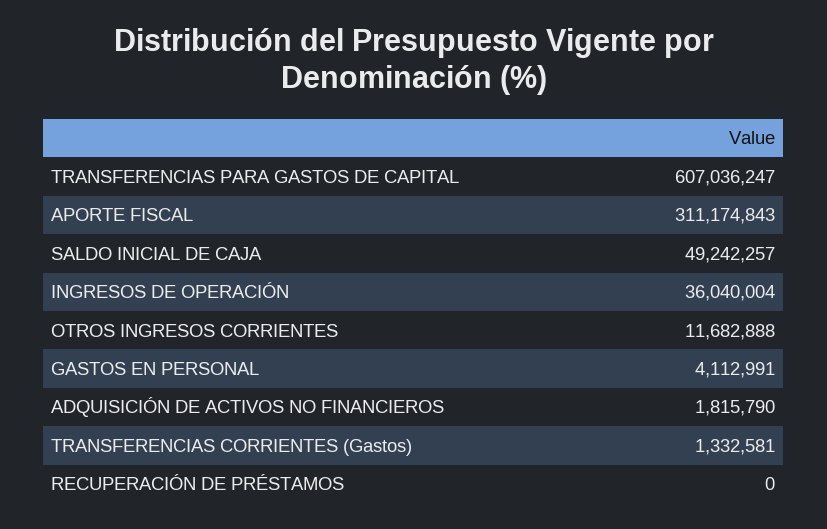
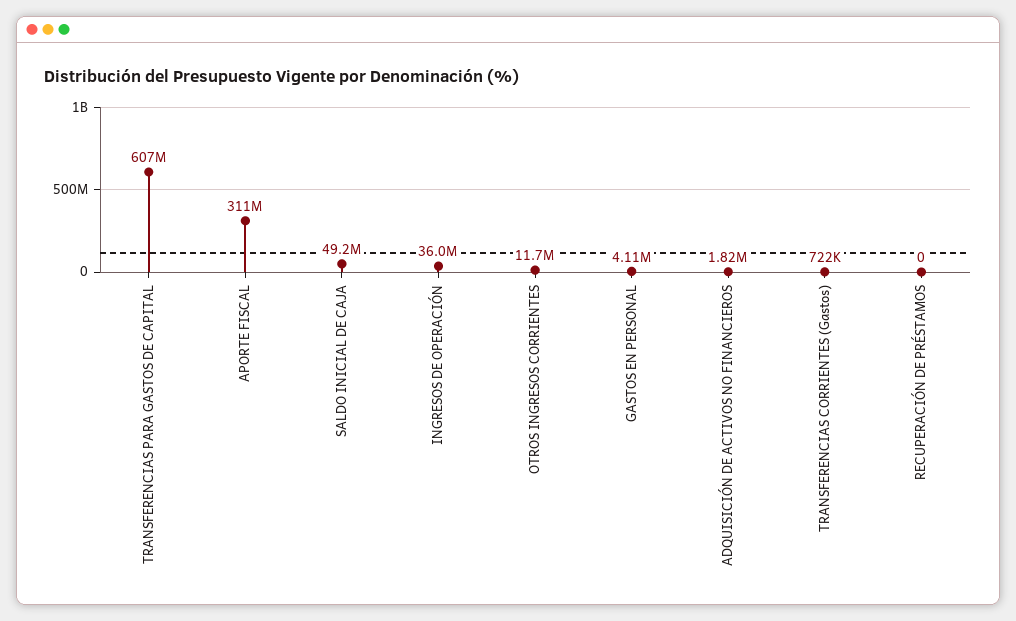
  {
    "TRANSFERENCIAS PARA GASTOS DE CAPITAL": 607036247,
    "APORTE FISCAL": 311174843,
    "SALDO INICIAL DE CAJA": 49242257,
    "INGRESOS DE OPERACIÓN": 36040004,
    "OTROS INGRESOS CORRIENTES": 11682888,
    "GASTOS EN PERSONAL": 4112991,
    "ADQUISICIÓN DE ACTIVOS NO FINANCIEROS": 1815790,
-   "TRANSFERENCIAS CORRIENTES (Gastos)": 1332581,
+   "TRANSFERENCIAS CORRIENTES (Gastos)": 722000,
    "RECUPERACIÓN DE PRÉSTAMOS": 0
  }

